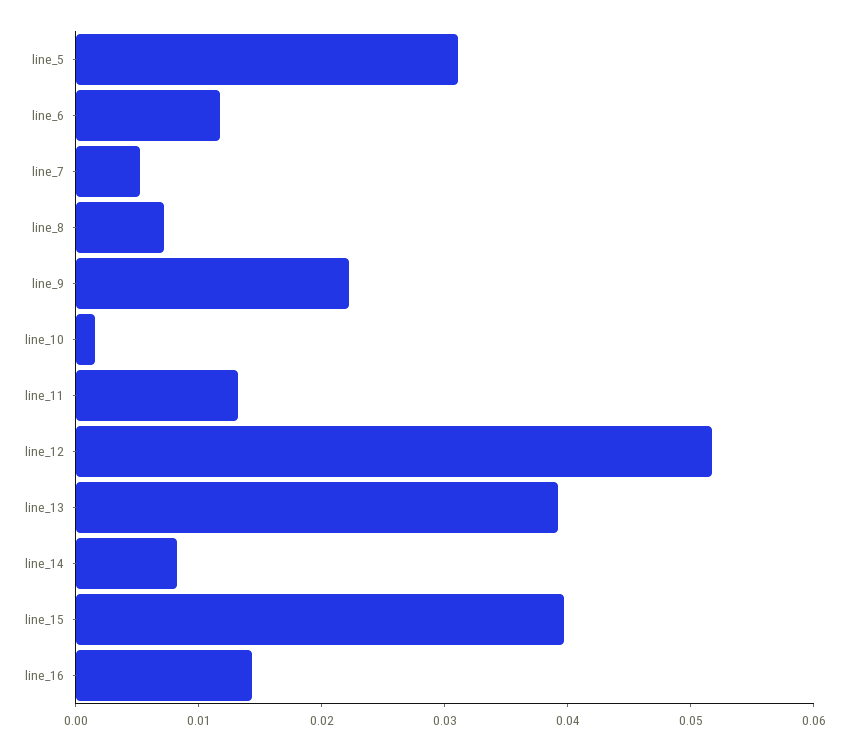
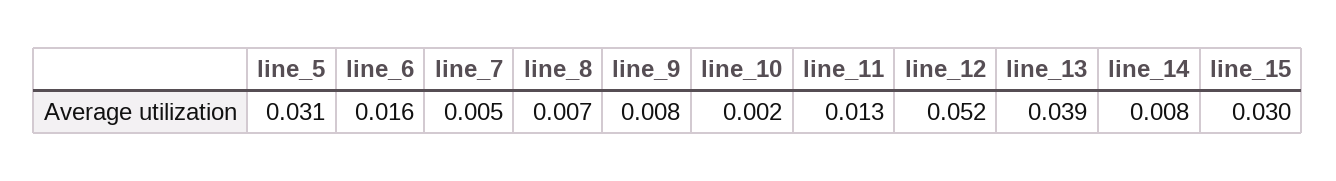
  {
    "line_5": 0.031,
-   "line_6": 0.012,
+   "line_6": 0.016,
    "line_7": 0.005,
    "line_8": 0.007,
-   "line_9": 0.022,
+   "line_9": 0.008,
    "line_10": 0.002,
    "line_11": 0.013,
    "line_12": 0.052,
    "line_13": 0.039,
    "line_14": 0.008,
-   "line_15": 0.04,
+   "line_15": 0.03
-   "line_16": 0.014
  }

